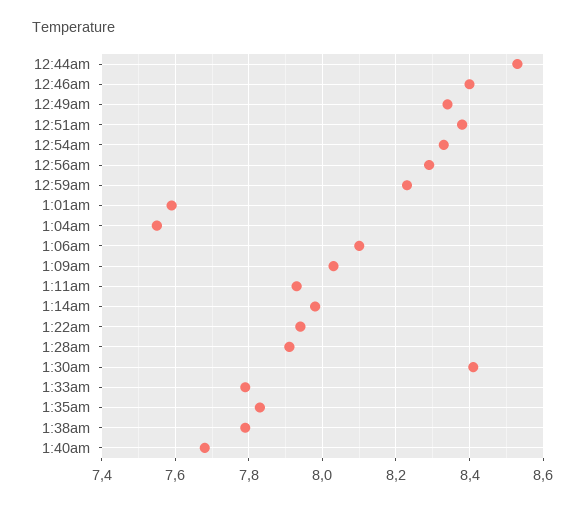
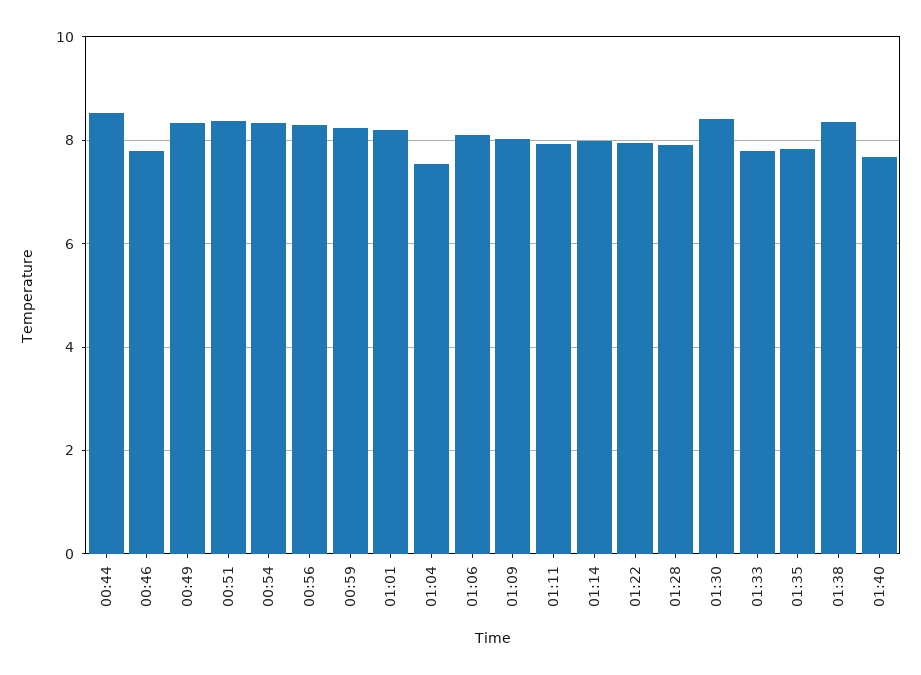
  {
    "12:44am": 8.55,
-   "12:46am": 8.4,
+   "12:46am": 7.8,
    "12:49am": 8.35,
    "12:51am": 8.4,
    "12:54am": 8.35,
    "12:56am": 8.3,
    "12:59am": 8.25,
-   "1:01am": 7.6,
+   "1:01am": 8.2,
    "1:04am": 7.55,
    "1:06am": 8.1,
    "1:09am": 8.05,
    "1:11am": 7.95,
    "1:14am": 8,
    "1:22am": 7.95,
    "1:28am": 7.9,
    "1:30am": 8.4,
    "1:33am": 7.8,
    "1:35am": 7.85,
-   "1:38am": 7.8,
+   "1:38am": 8.4,
    "1:40am": 7.7
  }

